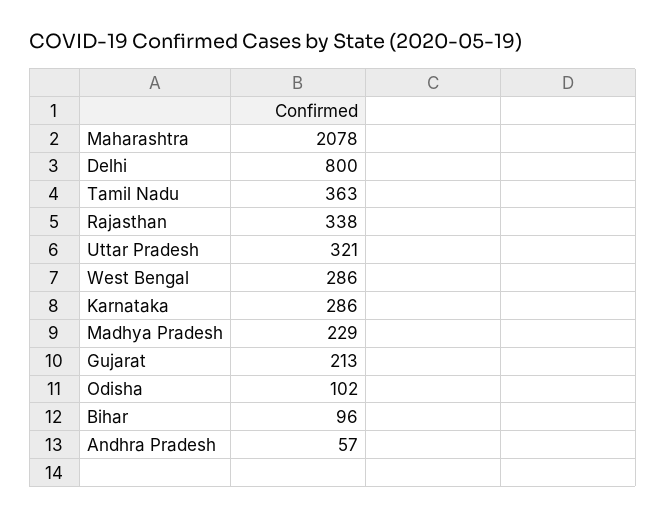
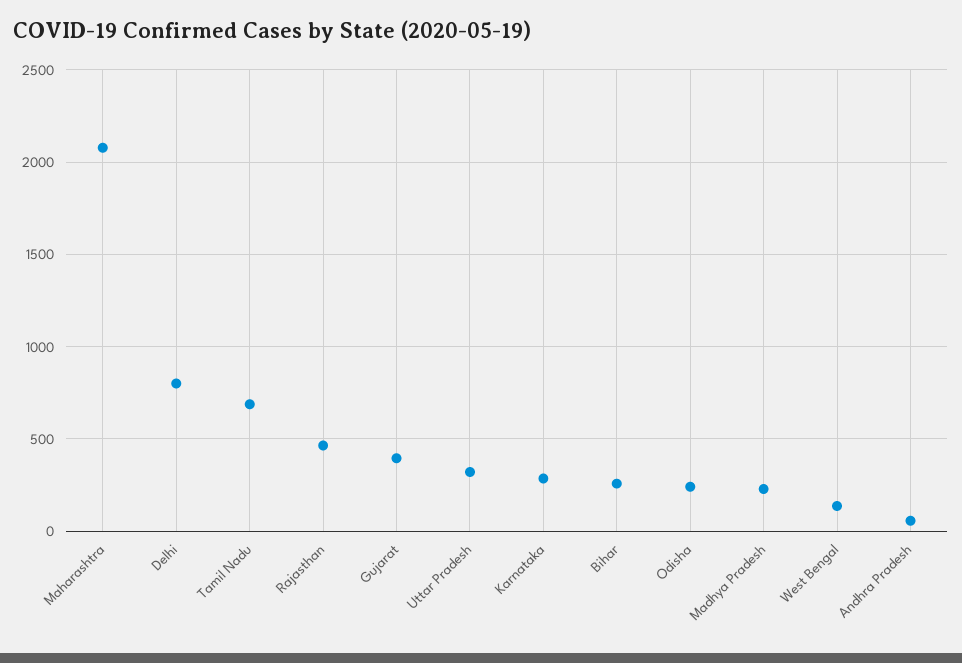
  {
    "Maharashtra": 2078,
    "Delhi": 800,
-   "Tamil Nadu": 363,
+   "Tamil Nadu": 700,
-   "Rajasthan": 338,
+   "Rajasthan": 450,
    "Uttar Pradesh": 321,
-   "West Bengal": 286,
+   "West Bengal": 150,
    "Karnataka": 286,
    "Madhya Pradesh": 229,
-   "Gujarat": 213,
+   "Gujarat": 400,
-   "Odisha": 102,
+   "Odisha": 250,
-   "Bihar": 96,
+   "Bihar": 250,
    "Andhra Pradesh": 57
  }

